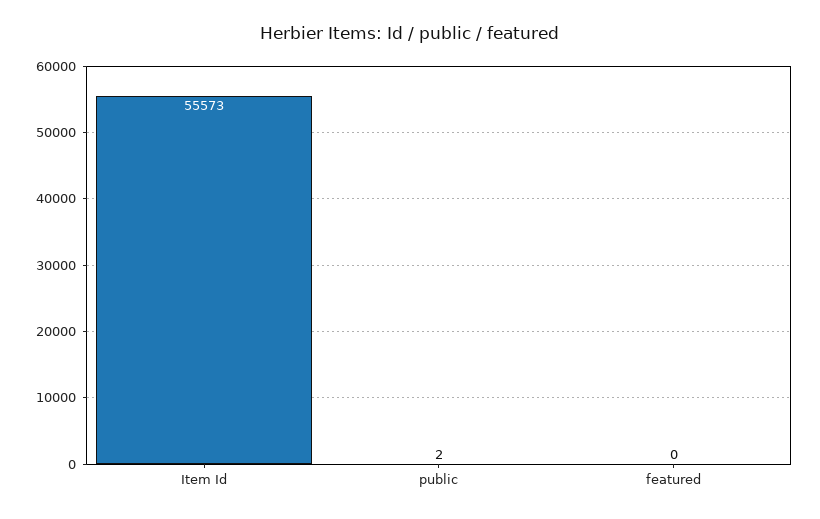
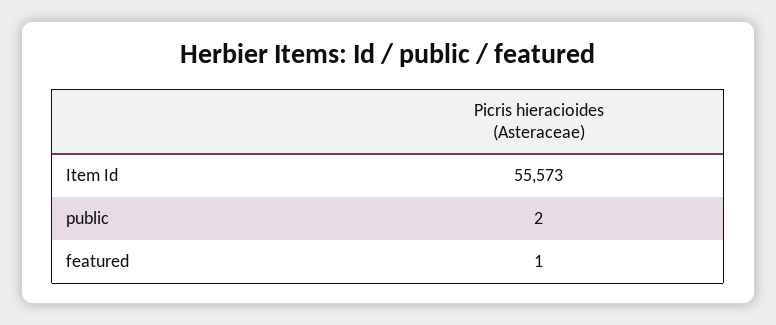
  {
    "Item Id": 55573,
    "public": 2,
-   "featured": 0
+   "featured": 1
  }

